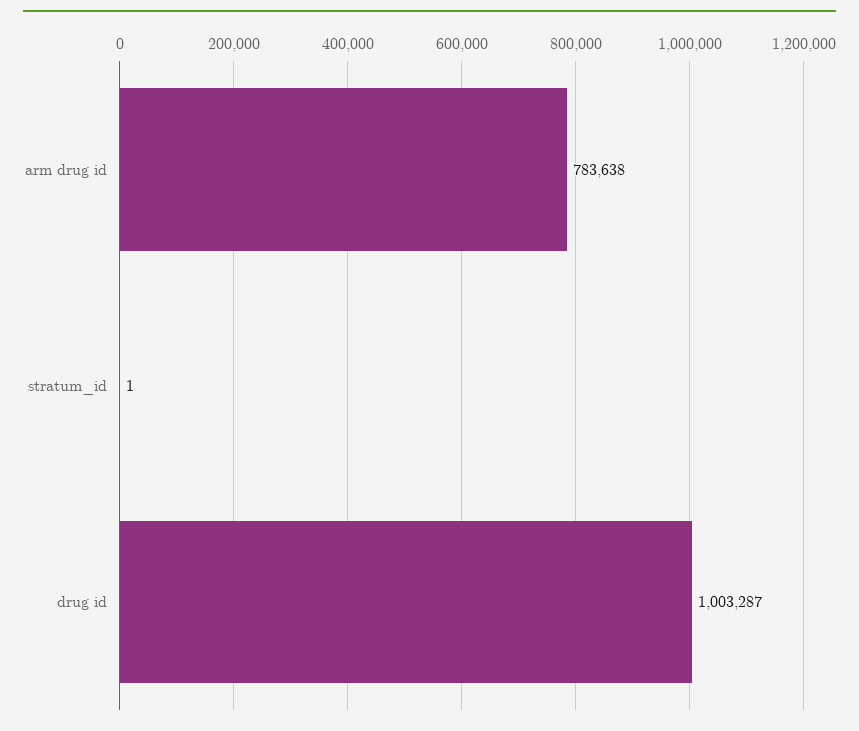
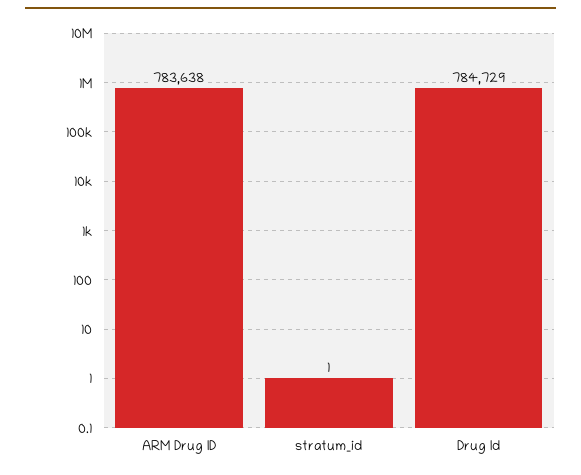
  {
    "arm drug id": 783638,
    "stratum_id": 1,
-   "drug id": 1003287
+   "drug id": 784729
  }

